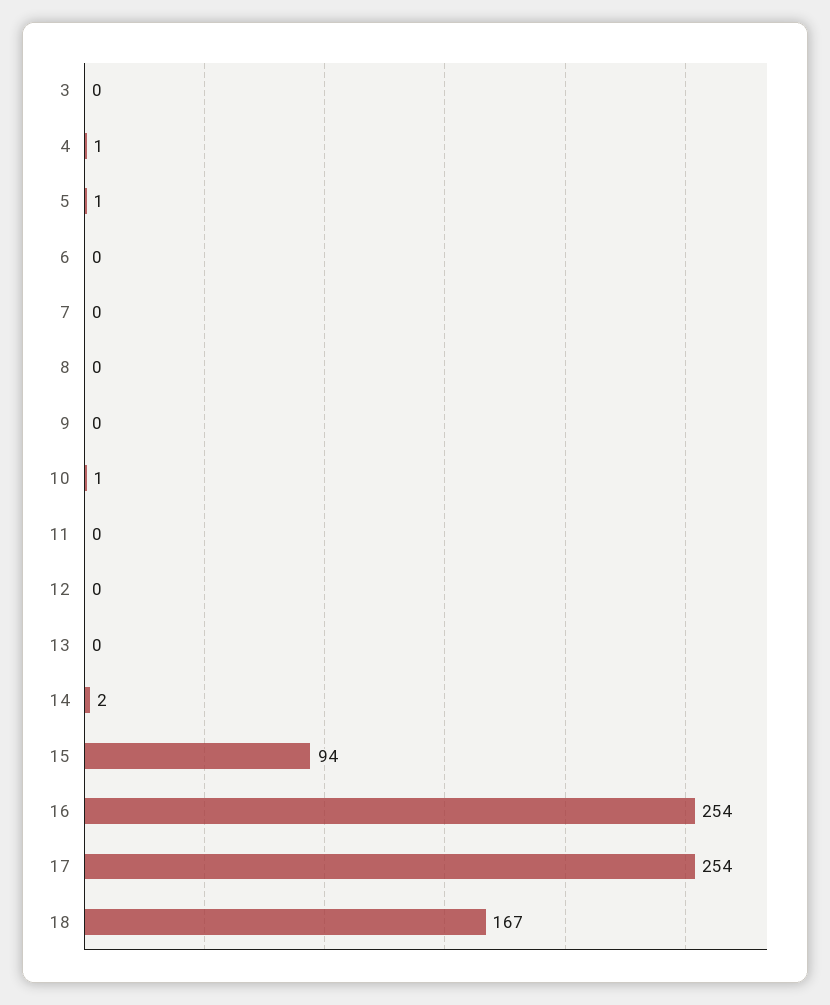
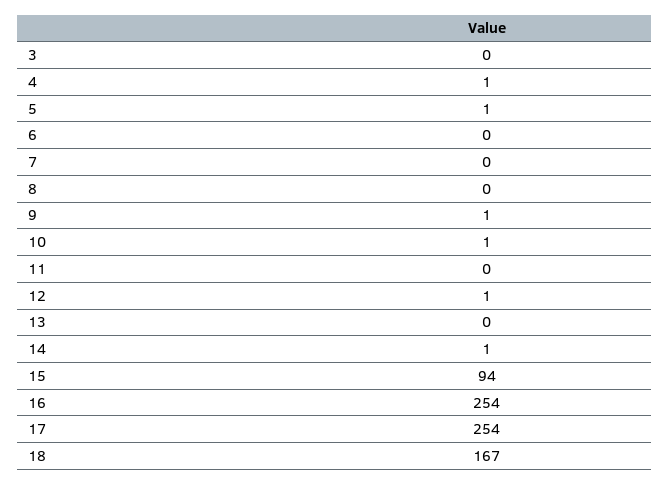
  {
    "3": 0,
    "4": 1,
    "5": 1,
    "6": 0,
    "7": 0,
    "8": 0,
-   "9": 0,
+   "9": 1,
    "10": 1,
    "11": 0,
-   "12": 0,
+   "12": 1,
    "13": 0,
-   "14": 2,
+   "14": 1,
    "15": 94,
    "16": 254,
    "17": 254,
    "18": 167
  }

